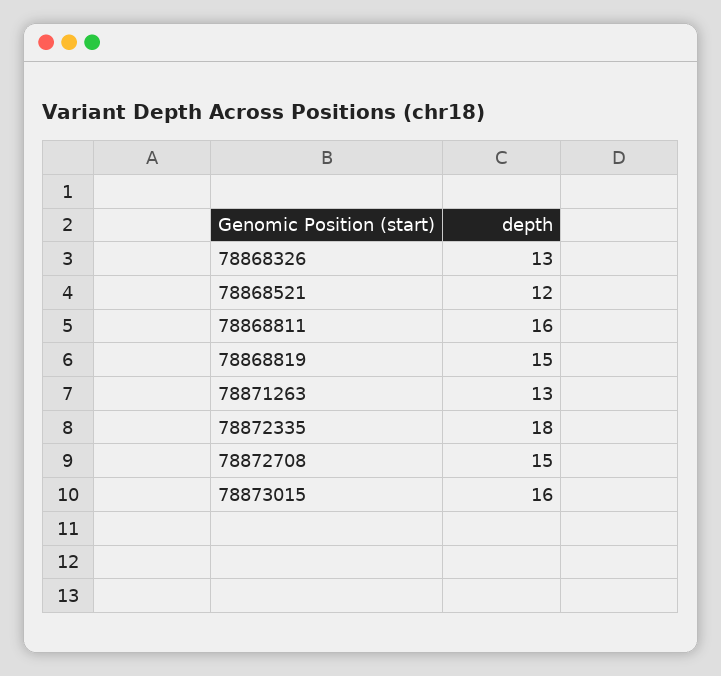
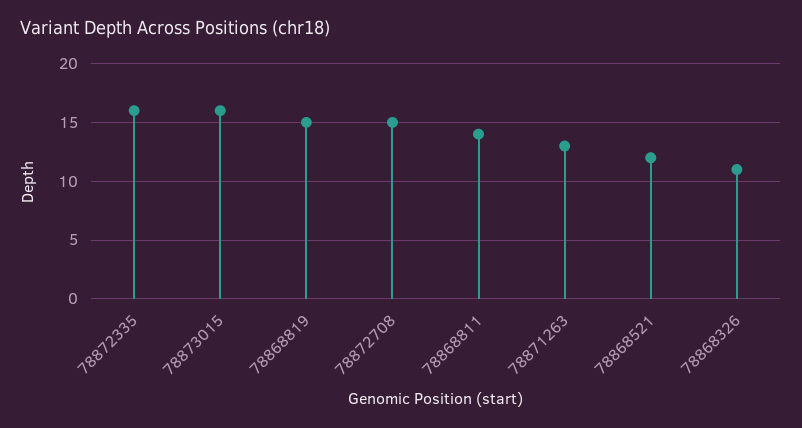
  {
-   "78868326": 13,
+   "78868326": 11,
    "78868521": 12,
-   "78868811": 16,
+   "78868811": 14,
    "78868819": 15,
    "78871263": 13,
-   "78872335": 18,
+   "78872335": 16,
    "78872708": 15,
    "78873015": 16
  }

